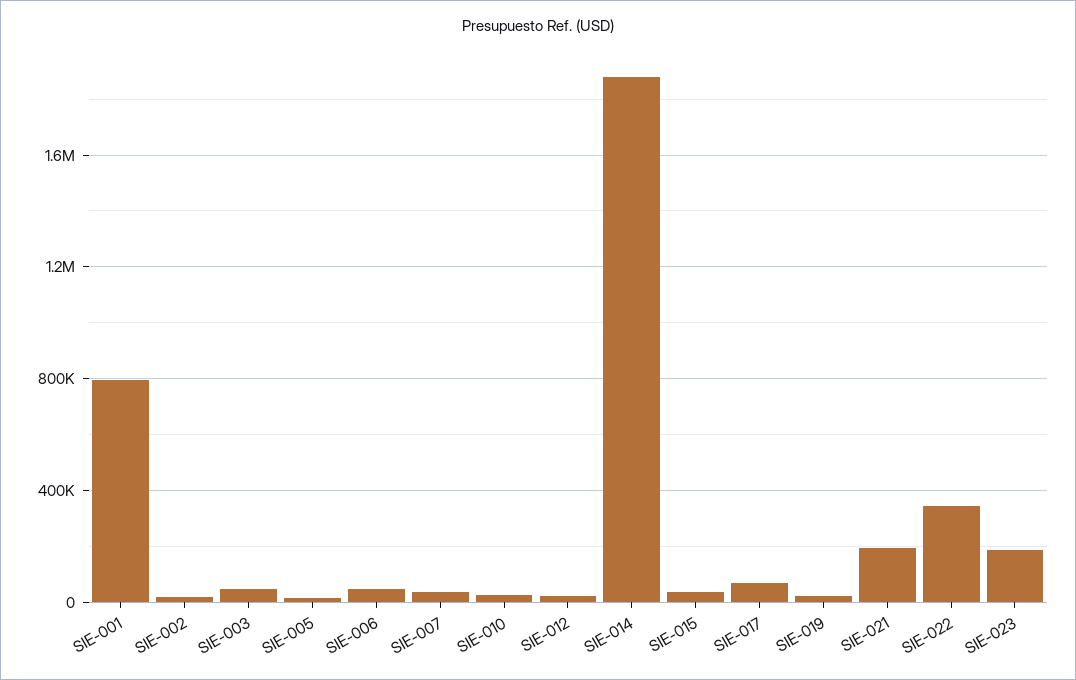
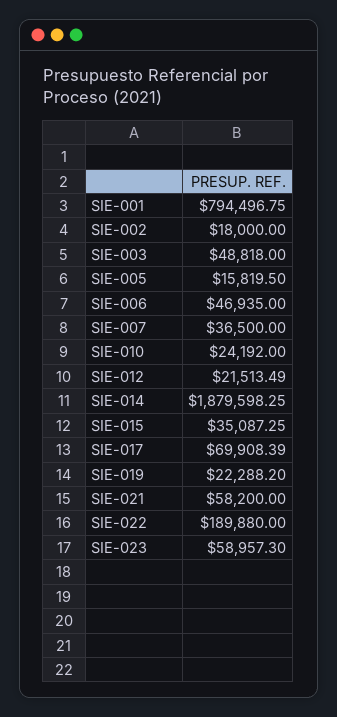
  {
    "SIE-001": 794496.75,
    "SIE-002": 18000,
    "SIE-003": 48818,
    "SIE-005": 15819.5,
    "SIE-006": 46935,
    "SIE-007": 36500,
    "SIE-010": 24192,
    "SIE-012": 21513.49,
    "SIE-014": 1879598.25,
    "SIE-015": 35087.25,
    "SIE-017": 69908.39,
    "SIE-019": 22288.2,
-   "SIE-021": 200000,
+   "SIE-021": 58200,
-   "SIE-022": 350000,
+   "SIE-022": 189880,
-   "SIE-023": 200000
+   "SIE-023": 58957.3
  }

